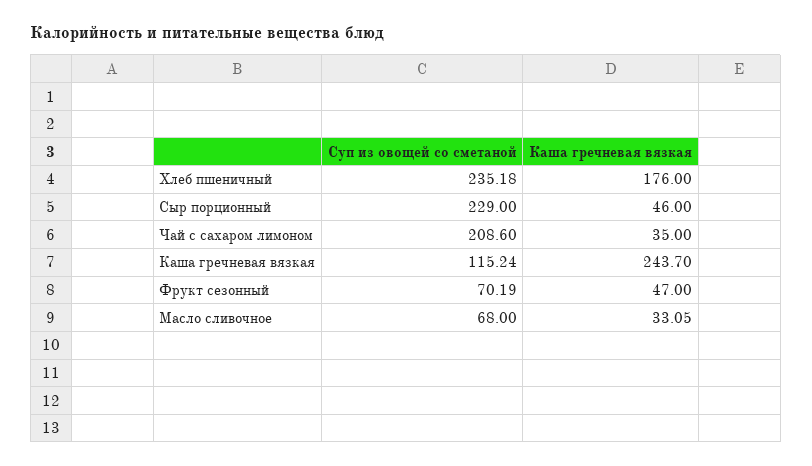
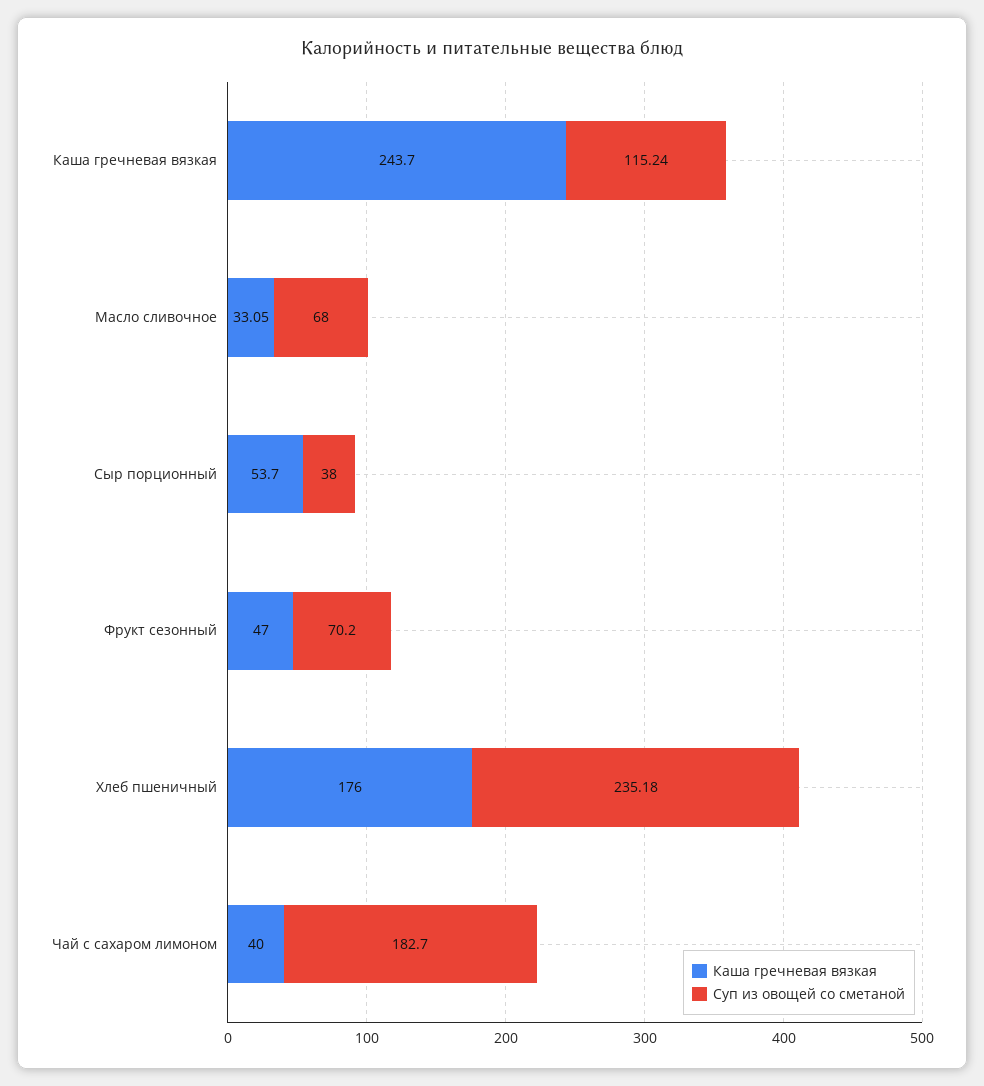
  {
    "Суп из овощей со сметаной": {
      "Хлеб пшеничный": 235.18,
-     "Сыр порционный": 229,
+     "Сыр порционный": 38,
-     "Чай с сахаром лимоном": 208.6,
+     "Чай с сахаром лимоном": 182.7,
      "Каша гречневая вязкая": 115.24,
-     "Фрукт сезонный": 70.19,
+     "Фрукт сезонный": 70.2,
      "Масло сливочное": 68
    },
    "Каша гречневая вязкая": {
      "Хлеб пшеничный": 176,
-     "Сыр порционный": 46,
+     "Сыр порционный": 53.7,
-     "Чай с сахаром лимоном": 35,
+     "Чай с сахаром лимоном": 40,
      "Каша гречневая вязкая": 243.7,
      "Фрукт сезонный": 47,
      "Масло сливочное": 33.05
    }
  }

